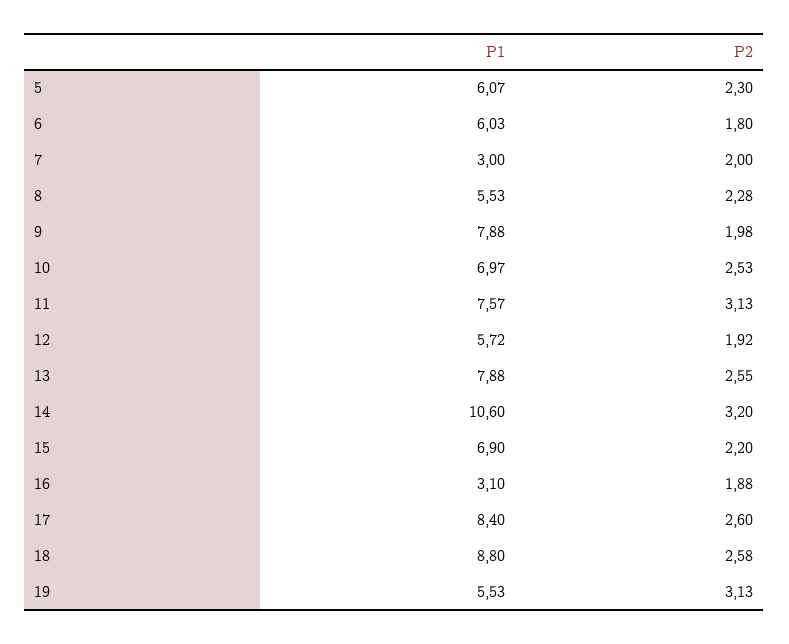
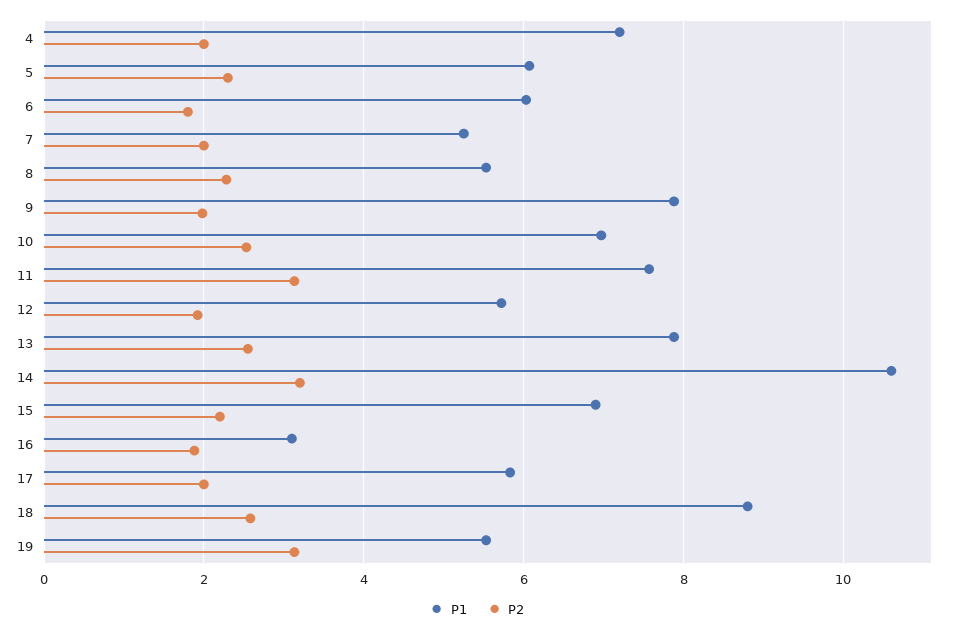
  {
    "P1": {
      "5": 6.07,
      "6": 6.03,
-     "7": 3,
+     "7": 5.2,
      "8": 5.53,
      "9": 7.88,
      "10": 6.97,
      "11": 7.57,
      "12": 5.72,
      "13": 7.88,
      "14": 10.6,
      "15": 6.9,
      "16": 3.1,
-     "17": 8.4,
+     "17": 5.8,
      "18": 8.8,
-     "19": 5.53
+     "19": 5.53,
+     "4": 7.2
    },
    "P2": {
      "5": 2.3,
      "6": 1.8,
      "7": 2,
      "8": 2.28,
      "9": 1.98,
      "10": 2.53,
      "11": 3.13,
      "12": 1.92,
      "13": 2.55,
      "14": 3.2,
      "15": 2.2,
      "16": 1.88,
-     "17": 2.6,
+     "17": 2,
      "18": 2.58,
-     "19": 3.13
+     "19": 3.13,
+     "4": 2
    }
  }

